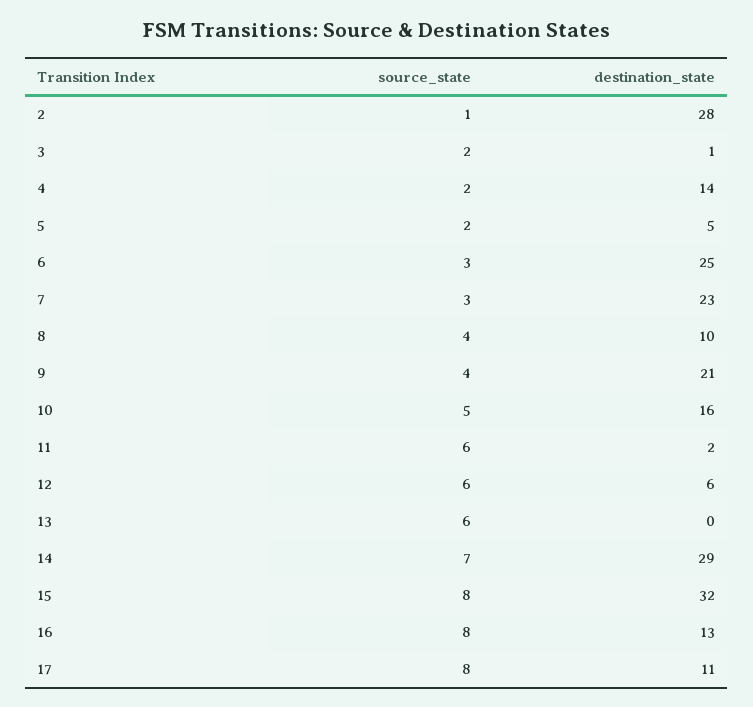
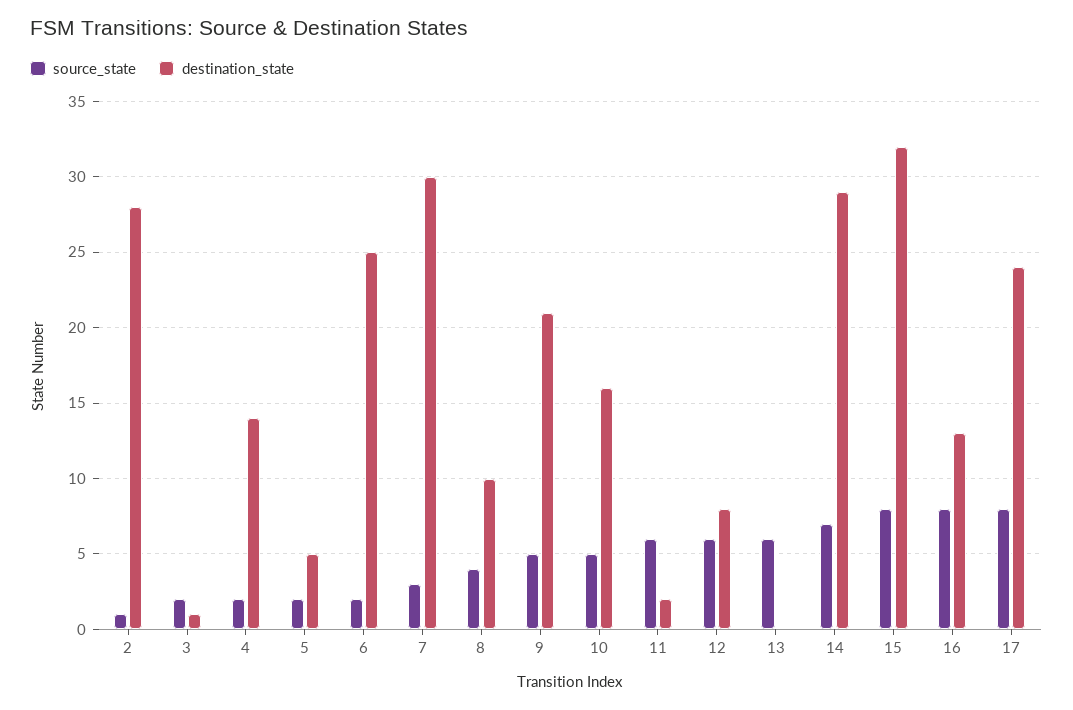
  {
    "source_state": {
      "2": 1,
      "3": 2,
      "4": 2,
      "5": 2,
-     "6": 3,
+     "6": 2,
      "7": 3,
      "8": 4,
-     "9": 4,
+     "9": 5,
      "10": 5,
      "11": 6,
      "12": 6,
      "13": 6,
      "14": 7,
      "15": 8,
      "16": 8,
      "17": 8
    },
    "destination_state": {
      "2": 28,
      "3": 1,
      "4": 14,
      "5": 5,
      "6": 25,
-     "7": 23,
+     "7": 30,
      "8": 10,
      "9": 21,
      "10": 16,
      "11": 2,
-     "12": 6,
+     "12": 8,
      "13": 0,
      "14": 29,
      "15": 32,
      "16": 13,
-     "17": 11
+     "17": 24
    }
  }

